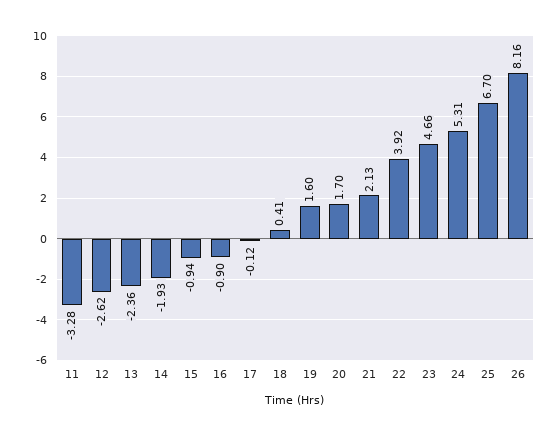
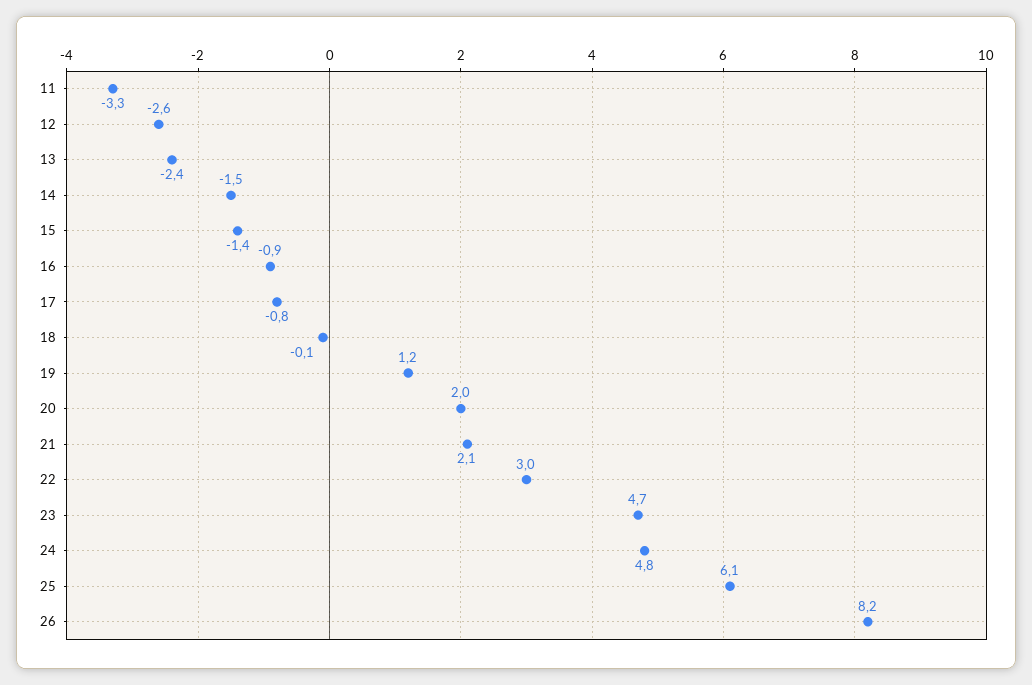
  {
    "11": -3.28,
    "12": -2.62,
    "13": -2.36,
-   "14": -1.93,
+   "14": -1.5,
-   "15": -0.94,
+   "15": -1.4,
    "16": -0.9,
-   "17": -0.12,
+   "17": -0.8,
-   "18": 0.41,
+   "18": -0.1,
-   "19": 1.6,
+   "19": 1.2,
-   "20": 1.7,
+   "20": 2,
    "21": 2.13,
-   "22": 3.92,
+   "22": 3,
    "23": 4.66,
-   "24": 5.31,
+   "24": 4.8,
-   "25": 6.7,
+   "25": 6.1,
    "26": 8.16
  }

